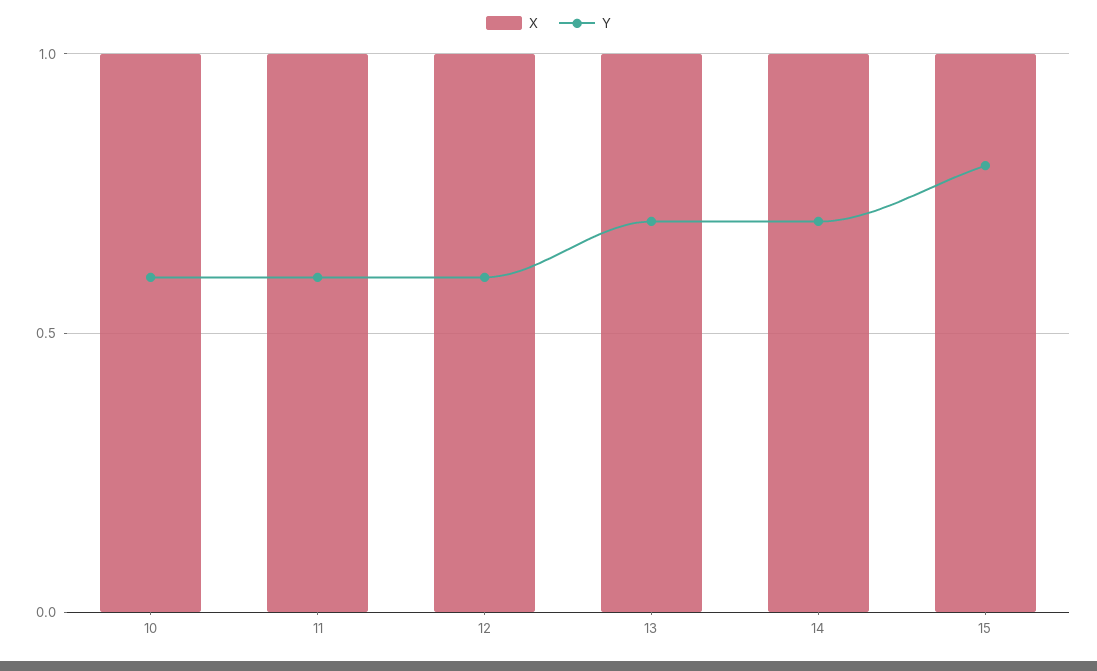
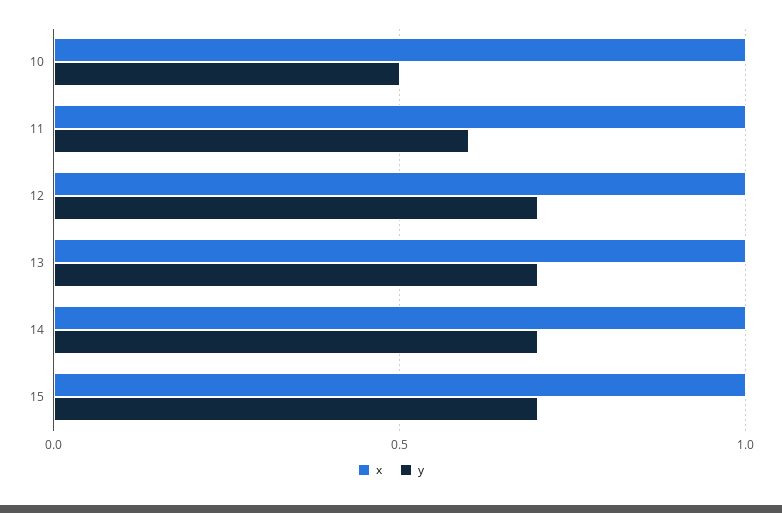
  {
    "X": {
      "10": 1,
      "11": 1,
      "12": 1,
      "13": 1,
      "14": 1,
      "15": 1
    },
    "Y": {
-     "10": 0.6,
+     "10": 0.5,
      "11": 0.6,
-     "12": 0.6,
+     "12": 0.7,
      "13": 0.7,
      "14": 0.7,
-     "15": 0.8
+     "15": 0.7
    }
  }

